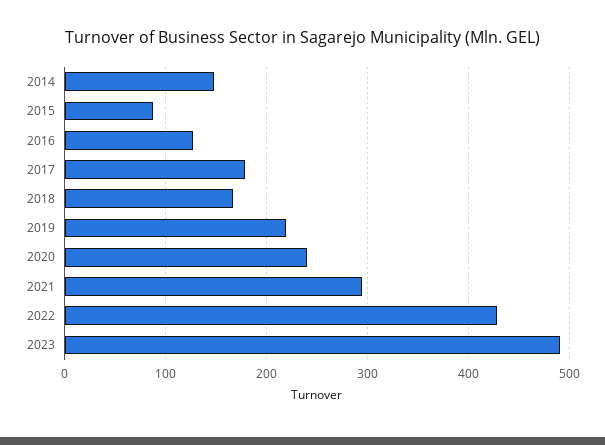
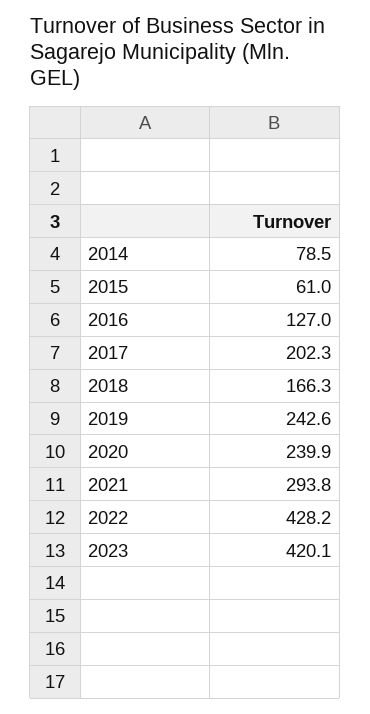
  {
-   "2014": 150,
+   "2014": 78.5,
-   "2015": 90,
+   "2015": 61,
    "2016": 127,
-   "2017": 180,
+   "2017": 202.3,
    "2018": 166.3,
-   "2019": 220,
+   "2019": 242.6,
    "2020": 239.9,
    "2021": 293.8,
    "2022": 428.2,
-   "2023": 490
+   "2023": 420.1
  }

